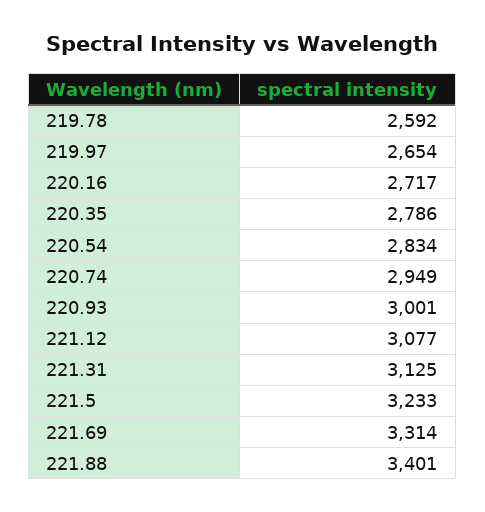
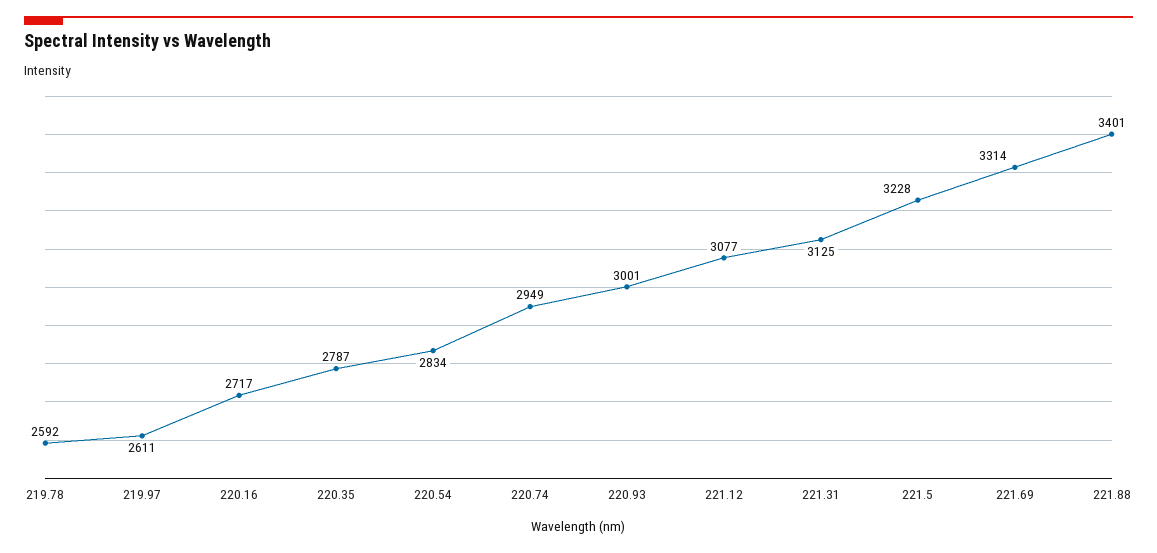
  {
    "219.78": 2592,
-   "219.97": 2654,
+   "219.97": 2611,
    "220.16": 2717,
-   "220.35": 2786,
+   "220.35": 2787,
    "220.54": 2834,
    "220.74": 2949,
    "220.93": 3001,
    "221.12": 3077,
    "221.31": 3125,
-   "221.5": 3233,
+   "221.5": 3228,
    "221.69": 3314,
    "221.88": 3401
  }

